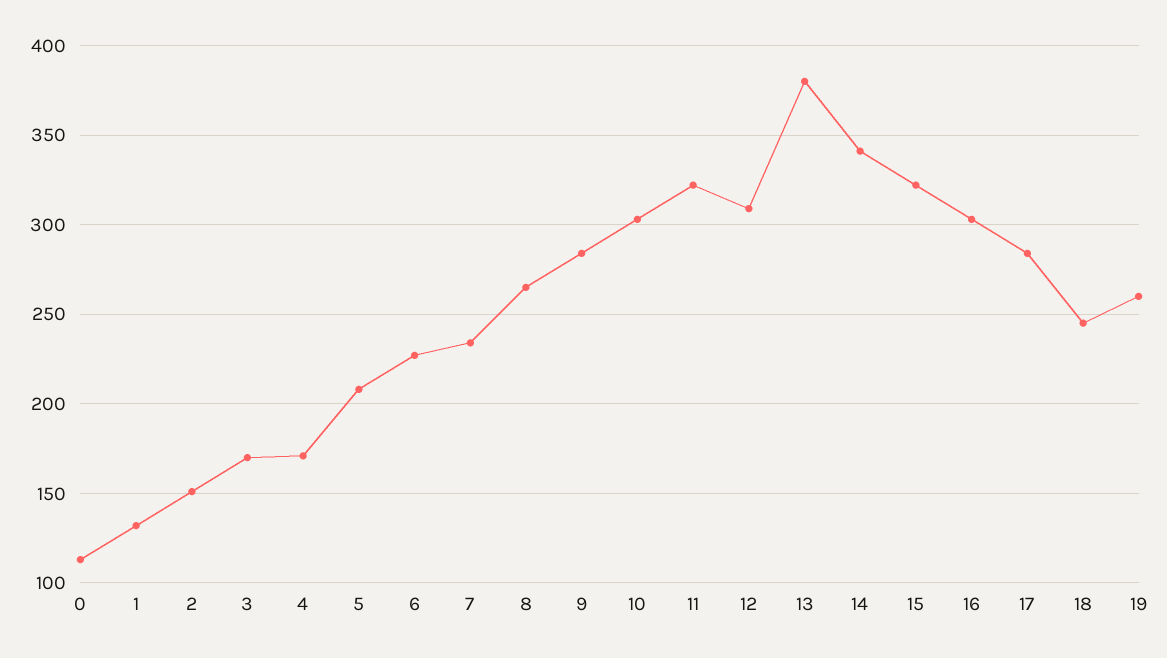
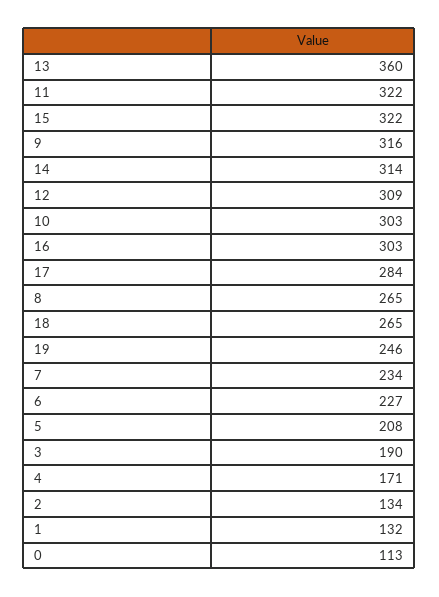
  {
    "0": 113,
    "1": 132,
-   "2": 150,
+   "2": 134,
-   "3": 170,
+   "3": 190,
    "4": 171,
    "5": 208,
    "6": 227,
    "7": 234,
    "8": 265,
-   "9": 285,
+   "9": 316,
    "10": 303,
    "11": 322,
    "12": 309,
-   "13": 380,
+   "13": 360,
-   "14": 340,
+   "14": 314,
    "15": 322,
    "16": 303,
    "17": 284,
-   "18": 245,
+   "18": 265,
-   "19": 260
+   "19": 246
  }

